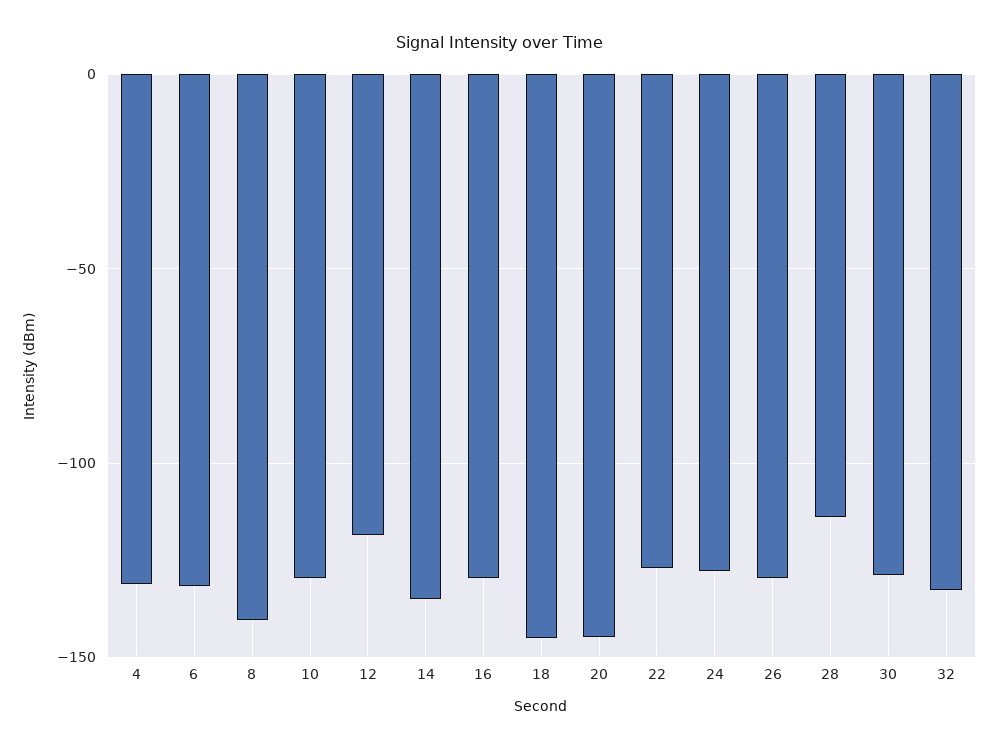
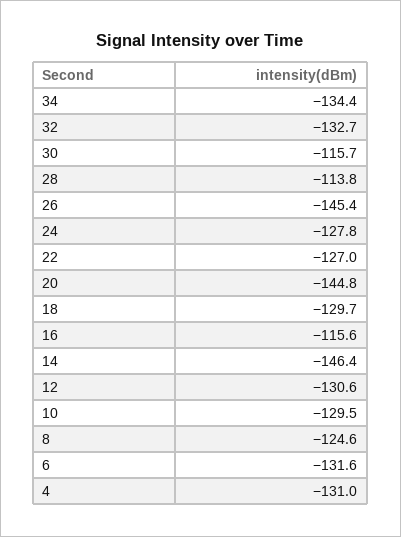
  {
    "4": -131,
    "6": -131.6,
-   "8": -140,
+   "8": -124.6,
    "10": -129.5,
-   "12": -120,
+   "12": -130.6,
-   "14": -135,
+   "14": -146.4,
-   "16": -130,
+   "16": -115.6,
-   "18": -145,
+   "18": -129.7,
    "20": -144.8,
    "22": -127,
    "24": -127.8,
-   "26": -130,
+   "26": -145.4,
    "28": -113.8,
-   "30": -130,
+   "30": -115.7,
-   "32": -132.7
+   "32": -132.7,
+   "34": -134.4
  }

